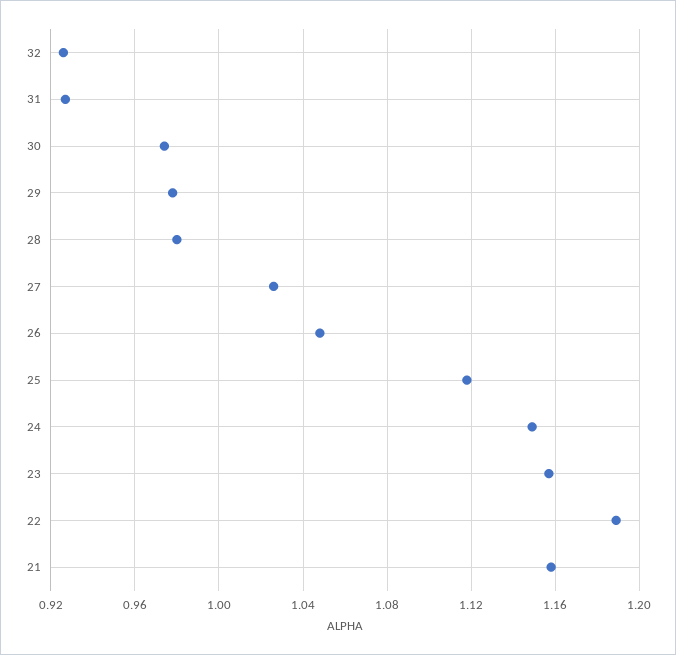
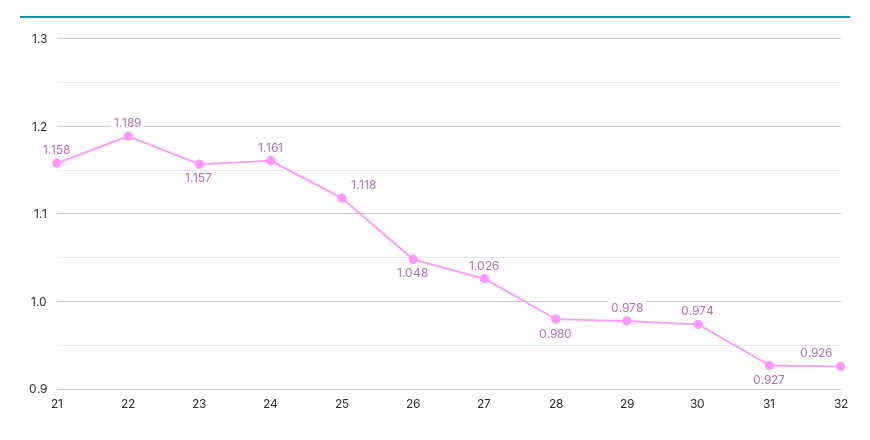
  {
    "32": 0.926,
    "31": 0.927,
    "30": 0.974,
    "29": 0.978,
    "28": 0.98,
    "27": 1.026,
    "26": 1.048,
    "25": 1.118,
-   "24": 1.15,
+   "24": 1.161,
    "23": 1.157,
    "22": 1.189,
    "21": 1.158
  }

